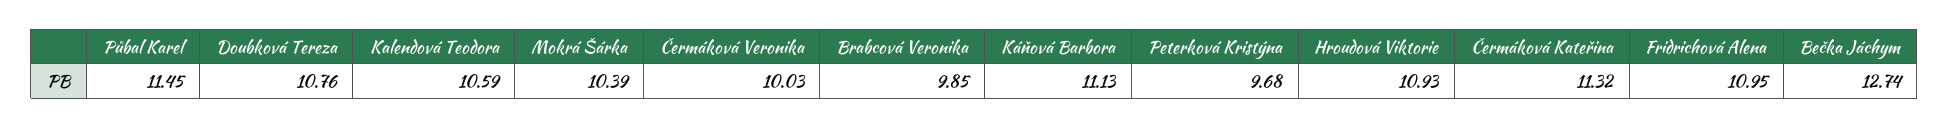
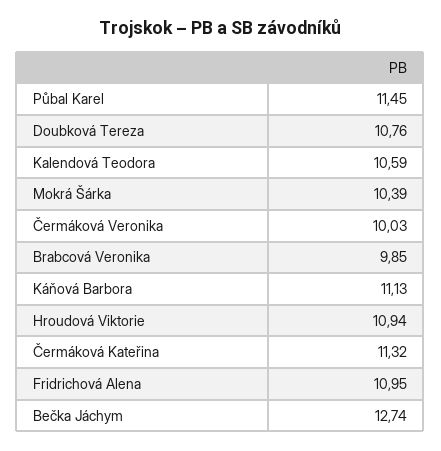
  {
    "Půbal Karel": 11.45,
    "Doubková Tereza": 10.76,
    "Kalendová Teodora": 10.59,
    "Mokrá Šárka": 10.39,
    "Čermáková Veronika": 10.03,
    "Brabcová Veronika": 9.85,
    "Káňová Barbora": 11.13,
-   "Peterková Kristýna": 9.68,
-   "Hroudová Viktorie": 10.93,
+   "Hroudová Viktorie": 10.94,
    "Čermáková Kateřina": 11.32,
    "Fridrichová Alena": 10.95,
    "Bečka Jáchym": 12.74
  }

